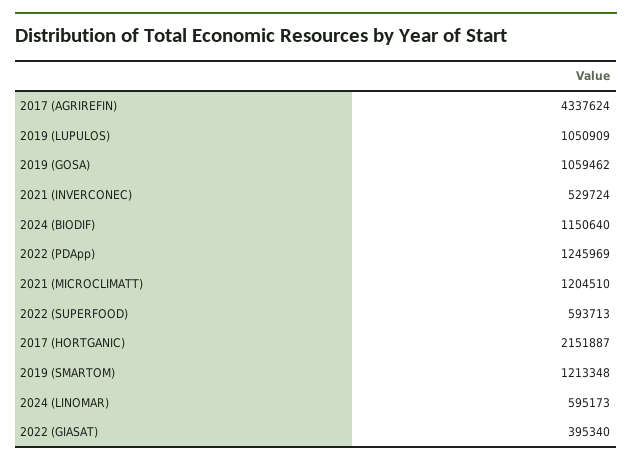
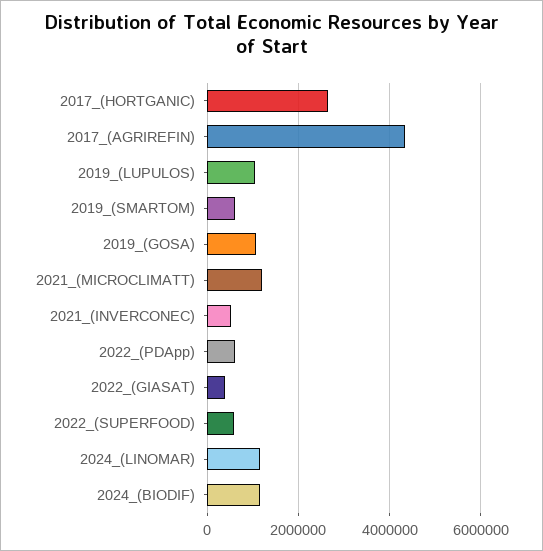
  {
    "2017 (AGRIREFIN)": 4337624,
    "2019 (LUPULOS)": 1050909,
    "2019 (GOSA)": 1059462,
    "2021 (INVERCONEC)": 529724,
    "2024 (BIODIF)": 1150640,
-   "2022 (PDApp)": 1245969,
+   "2022 (PDApp)": 600000,
    "2021 (MICROCLIMATT)": 1204510,
    "2022 (SUPERFOOD)": 593713,
-   "2017 (HORTGANIC)": 2151887,
+   "2017 (HORTGANIC)": 2600000,
-   "2019 (SMARTOM)": 1213348,
+   "2019 (SMARTOM)": 600000,
-   "2024 (LINOMAR)": 595173,
+   "2024 (LINOMAR)": 1200000,
    "2022 (GIASAT)": 395340
  }

